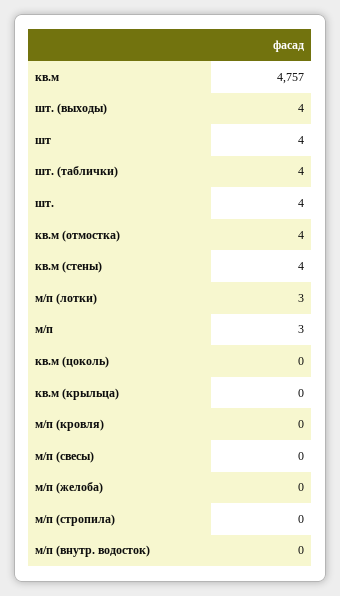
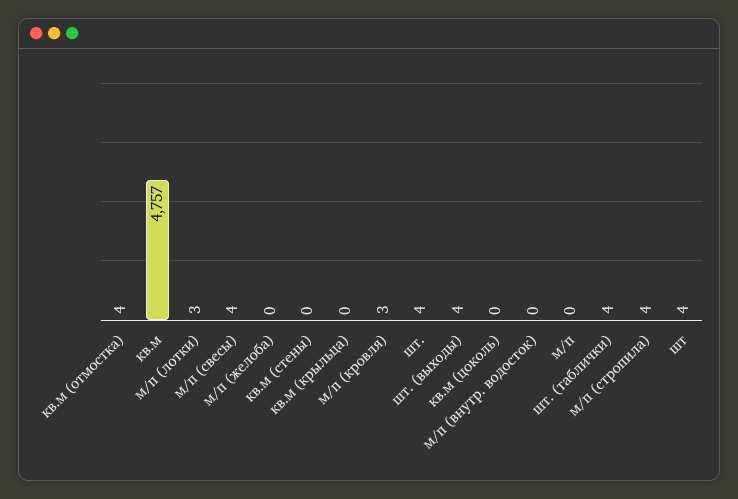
  {
    "кв.м": 4757,
    "шт. (выходы)": 4,
    "шт": 4,
    "шт. (таблички)": 4,
    "шт.": 4,
    "кв.м (отмостка)": 4,
-   "кв.м (стены)": 4,
+   "кв.м (стены)": 0,
    "м/п (лотки)": 3,
-   "м/п": 3,
+   "м/п": 0,
    "кв.м (цоколь)": 0,
    "кв.м (крыльца)": 0,
-   "м/п (кровля)": 0,
+   "м/п (кровля)": 3,
-   "м/п (свесы)": 0,
+   "м/п (свесы)": 4,
    "м/п (желоба)": 0,
-   "м/п (стропила)": 0,
+   "м/п (стропила)": 4,
    "м/п (внутр. водосток)": 0
  }

